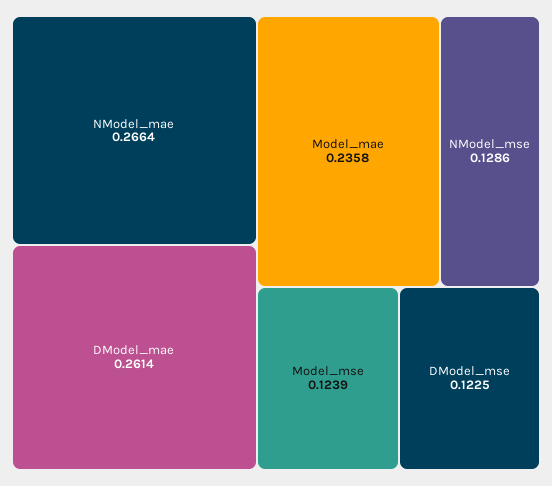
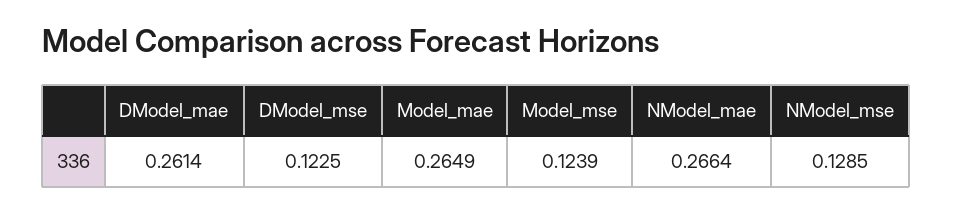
  {
    "NModel_mae": 0.2664,
    "DModel_mae": 0.2614,
-   "Model_mae": 0.2358,
+   "Model_mae": 0.2649,
-   "NModel_mse": 0.1286,
+   "NModel_mse": 0.1285,
    "Model_mse": 0.1239,
    "DModel_mse": 0.1225
  }

